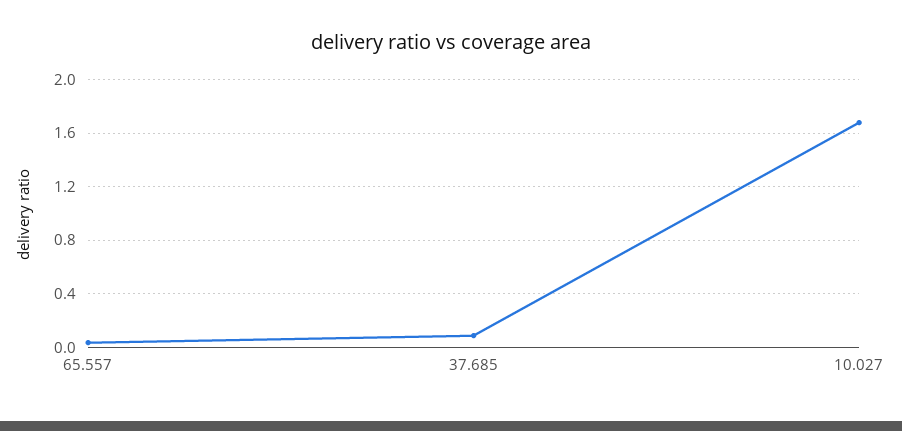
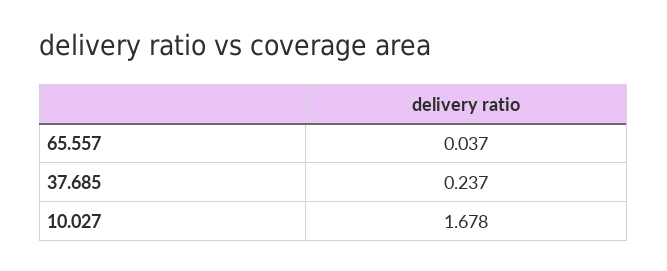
  {
    "65.557": 0.037,
-   "37.685": 0.1,
+   "37.685": 0.237,
    "10.027": 1.678
  }

